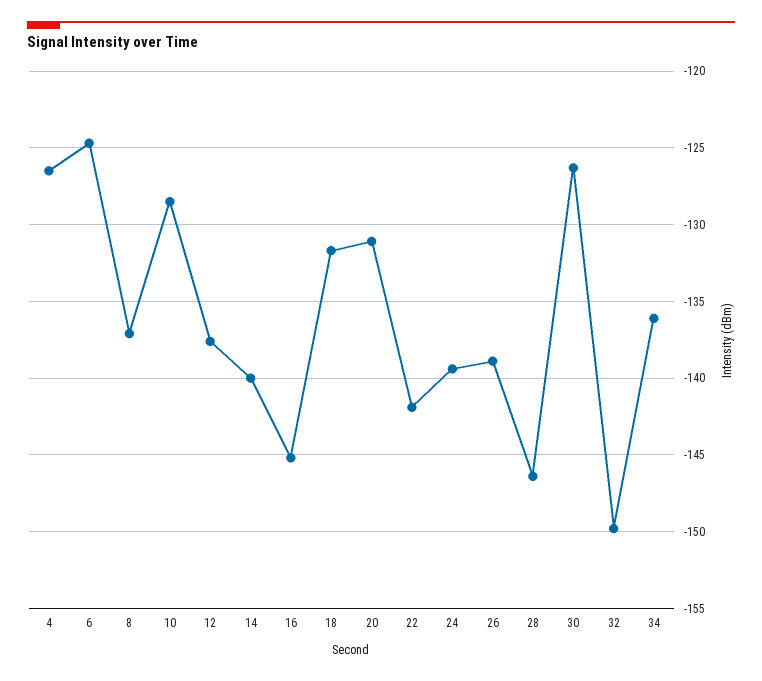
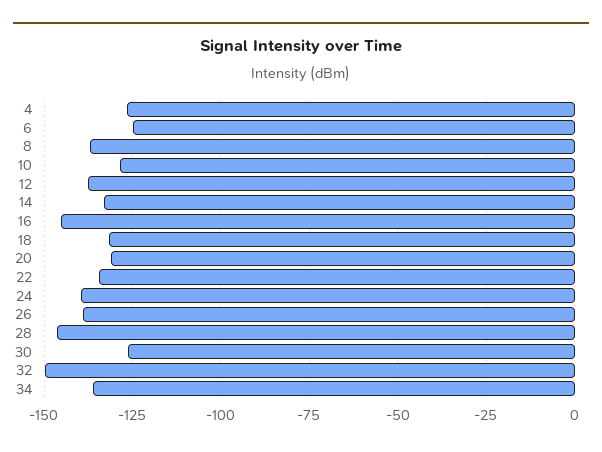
  {
    "4": -126.5,
    "6": -124.5,
    "8": -137,
    "10": -128.5,
    "12": -137.5,
-   "14": -140,
+   "14": -132.5,
    "16": -145,
    "18": -131.5,
    "20": -131,
-   "22": -142,
+   "22": -135,
    "24": -139.5,
    "26": -139,
    "28": -146.5,
    "30": -126.5,
    "32": -150,
    "34": -136
  }

